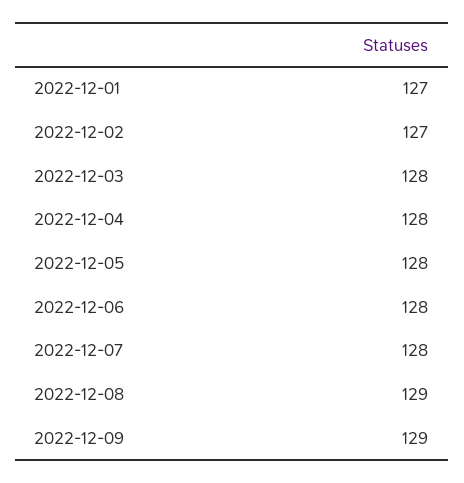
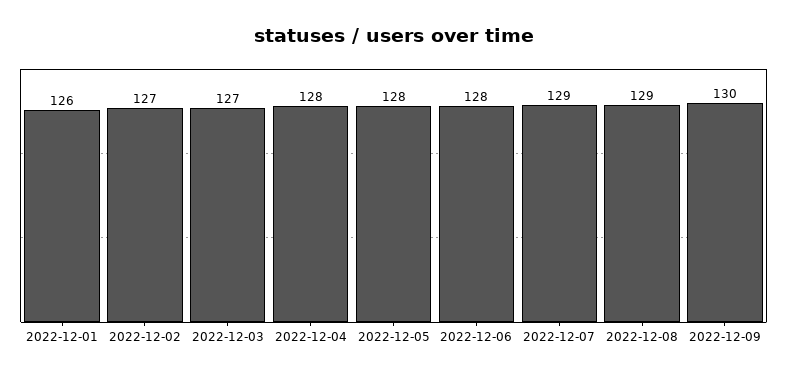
  {
-   "2022-12-01": 127,
+   "2022-12-01": 126,
    "2022-12-02": 127,
-   "2022-12-03": 128,
+   "2022-12-03": 127,
    "2022-12-04": 128,
    "2022-12-05": 128,
    "2022-12-06": 128,
-   "2022-12-07": 128,
+   "2022-12-07": 129,
    "2022-12-08": 129,
-   "2022-12-09": 129
+   "2022-12-09": 130
  }

